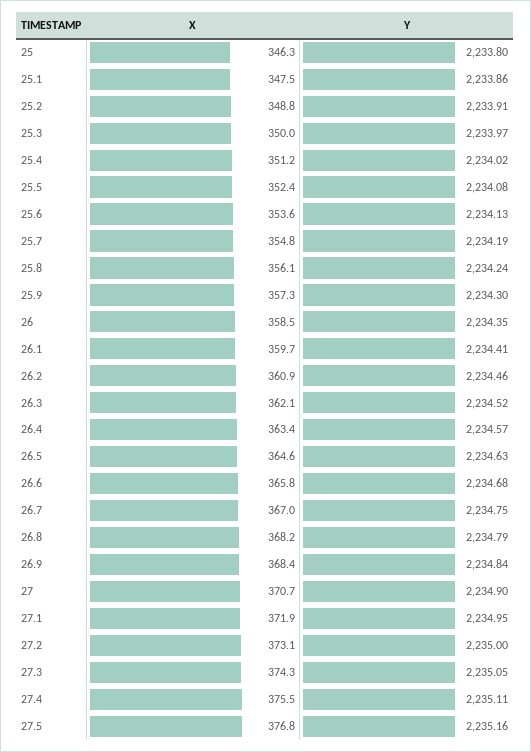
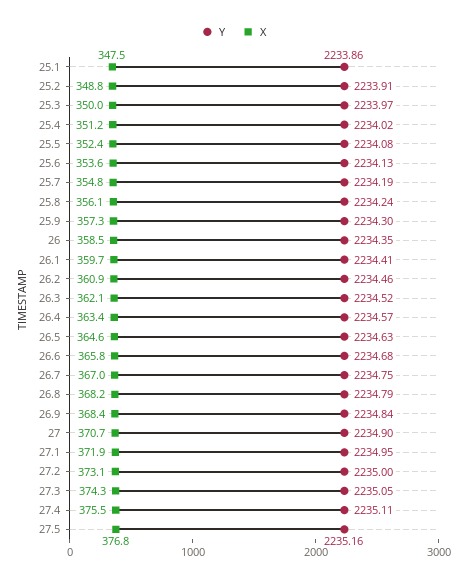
  {
    "X": {
-     "25": 346.3,
      "25.1": 347.5,
      "25.2": 348.8,
      "25.3": 350,
      "25.4": 351.2,
      "25.5": 352.4,
      "25.6": 353.6,
      "25.7": 354.8,
      "25.8": 356.1,
      "25.9": 357.3,
      "26": 358.5,
      "26.1": 359.7,
      "26.2": 360.9,
      "26.3": 362.1,
      "26.4": 363.4,
      "26.5": 364.6,
      "26.6": 365.8,
      "26.7": 367,
      "26.8": 368.2,
      "26.9": 368.4,
      "27": 370.7,
      "27.1": 371.9,
      "27.2": 373.1,
      "27.3": 374.3,
      "27.4": 375.5,
      "27.5": 376.8
    },
    "Y": {
-     "25": 2233.8,
      "25.1": 2233.86,
      "25.2": 2233.91,
      "25.3": 2233.97,
      "25.4": 2234.02,
      "25.5": 2234.08,
      "25.6": 2234.13,
      "25.7": 2234.19,
      "25.8": 2234.24,
      "25.9": 2234.3,
      "26": 2234.35,
      "26.1": 2234.41,
      "26.2": 2234.46,
      "26.3": 2234.52,
      "26.4": 2234.57,
      "26.5": 2234.63,
      "26.6": 2234.68,
      "26.7": 2234.75,
      "26.8": 2234.79,
      "26.9": 2234.84,
      "27": 2234.9,
      "27.1": 2234.95,
      "27.2": 2235,
      "27.3": 2235.05,
      "27.4": 2235.11,
      "27.5": 2235.16
    }
  }

